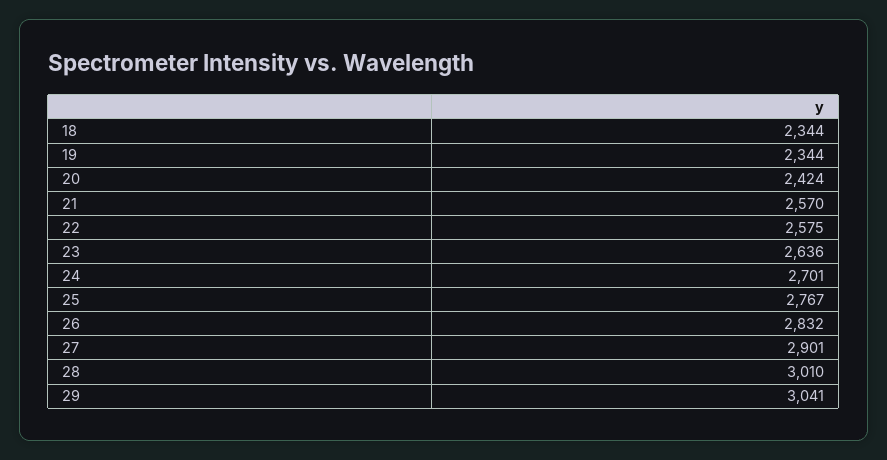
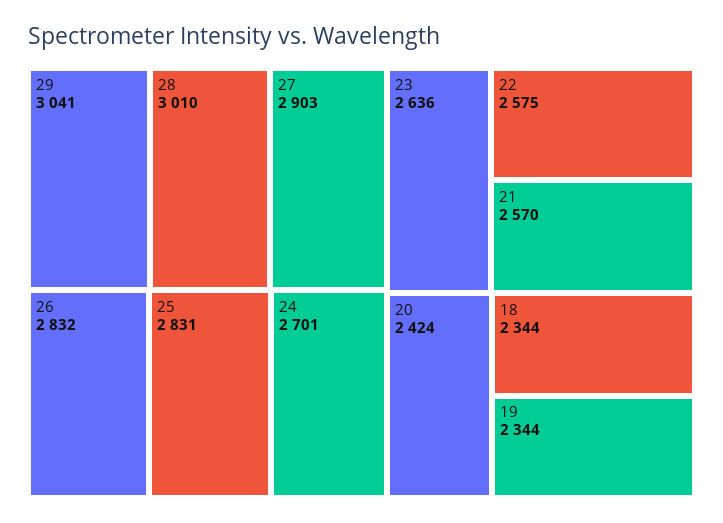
  {
    "18": 2344,
    "19": 2344,
    "20": 2424,
    "21": 2570,
    "22": 2575,
    "23": 2636,
    "24": 2701,
-   "25": 2767,
+   "25": 2831,
    "26": 2832,
-   "27": 2901,
+   "27": 2903,
    "28": 3010,
    "29": 3041
  }

